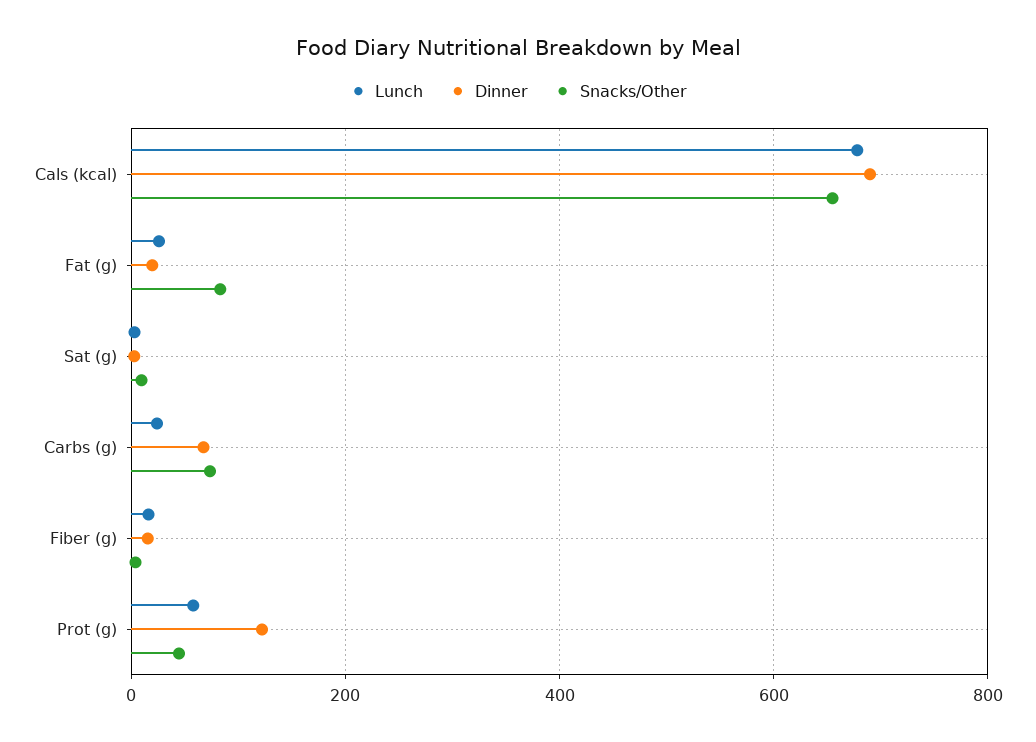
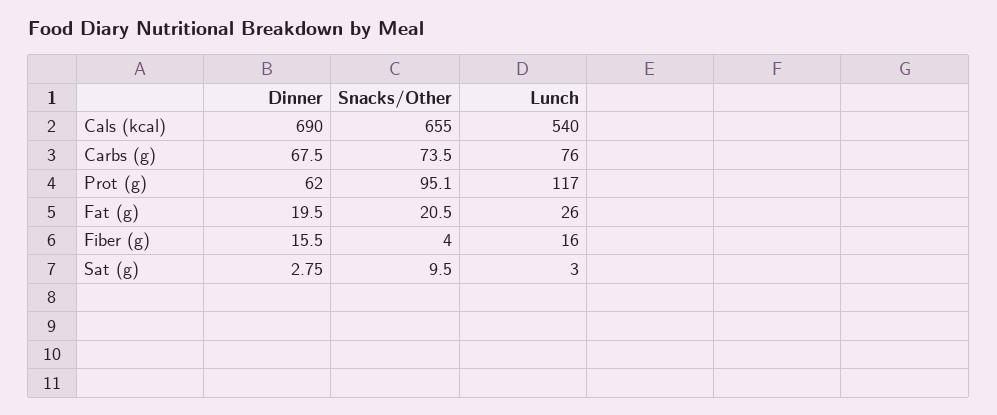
  {
    "Lunch": {
-     "Cals (kcal)": 680,
+     "Cals (kcal)": 540,
      "Fat (g)": 26,
      "Sat (g)": 3,
-     "Carbs (g)": 20,
+     "Carbs (g)": 76,
      "Fiber (g)": 16,
-     "Prot (g)": 60
+     "Prot (g)": 117
    },
    "Dinner": {
      "Cals (kcal)": 690,
      "Fat (g)": 19.5,
      "Sat (g)": 2.75,
      "Carbs (g)": 67.5,
      "Fiber (g)": 15.5,
-     "Prot (g)": 120
+     "Prot (g)": 62
    },
    "Snacks/Other": {
      "Cals (kcal)": 655,
-     "Fat (g)": 80,
+     "Fat (g)": 20.5,
      "Sat (g)": 9.5,
      "Carbs (g)": 73.5,
      "Fiber (g)": 4,
-     "Prot (g)": 40
+     "Prot (g)": 95.1
    }
  }

